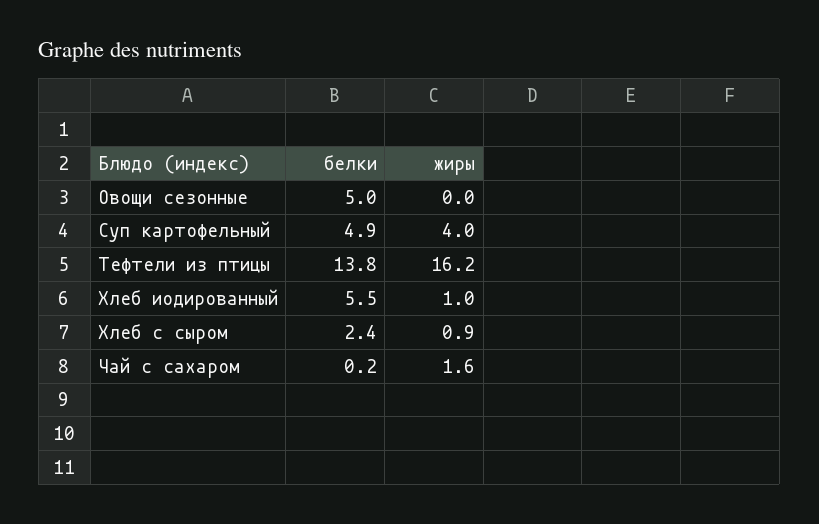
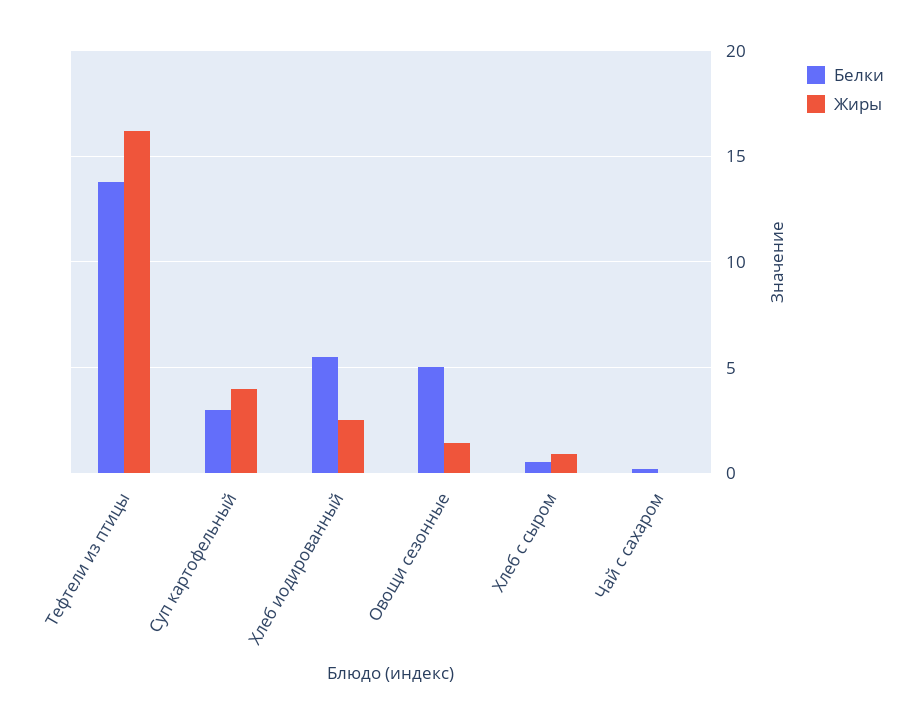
  {
    "белки": {
      "Овощи сезонные": 5,
-     "Суп картофельный": 4.9,
+     "Суп картофельный": 3,
      "Тефтели из птицы": 13.8,
      "Хлеб иодированный": 5.5,
-     "Хлеб с сыром": 2.4,
+     "Хлеб с сыром": 0.5,
      "Чай с сахаром": 0.2
    },
    "жиры": {
-     "Овощи сезонные": 0,
+     "Овощи сезонные": 1.5,
      "Суп картофельный": 4,
      "Тефтели из птицы": 16.2,
-     "Хлеб иодированный": 1,
+     "Хлеб иодированный": 2.5,
      "Хлеб с сыром": 0.9,
-     "Чай с сахаром": 1.6
+     "Чай с сахаром": 0
    }
  }

